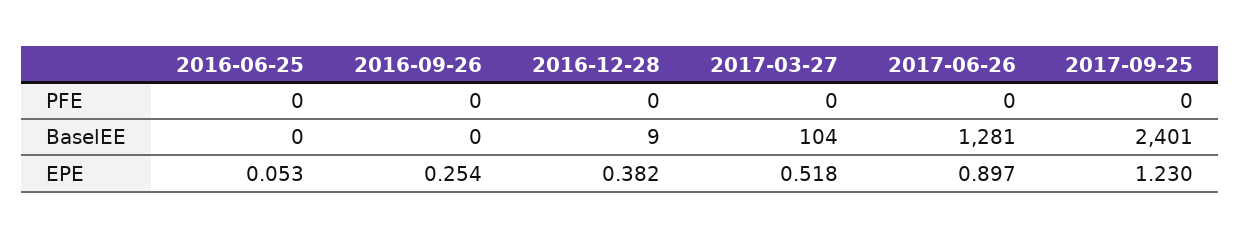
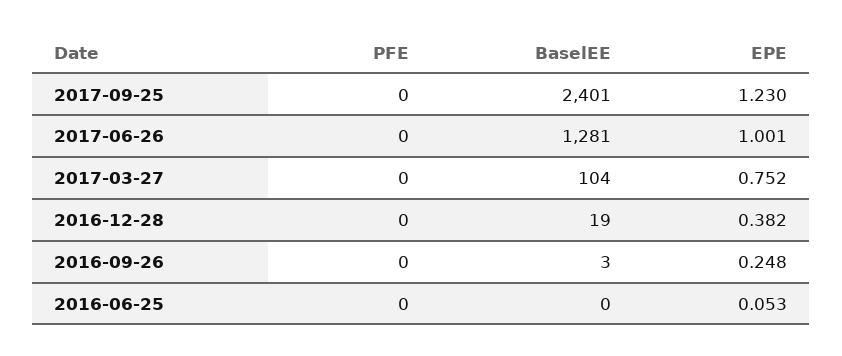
  {
    "2016-06-25": {
      "PFE": 0,
      "BaselEE": 0,
      "EPE": 0.053
    },
    "2016-09-26": {
      "PFE": 0,
-     "BaselEE": 0,
+     "BaselEE": 3,
-     "EPE": 0.254
+     "EPE": 0.248
    },
    "2016-12-28": {
      "PFE": 0,
-     "BaselEE": 9,
+     "BaselEE": 19,
      "EPE": 0.382
    },
    "2017-03-27": {
      "PFE": 0,
      "BaselEE": 104,
-     "EPE": 0.518
+     "EPE": 0.752
    },
    "2017-06-26": {
      "PFE": 0,
      "BaselEE": 1281,
-     "EPE": 0.897
+     "EPE": 1.001
    },
    "2017-09-25": {
      "PFE": 0,
      "BaselEE": 2401,
      "EPE": 1.23
    }
  }

